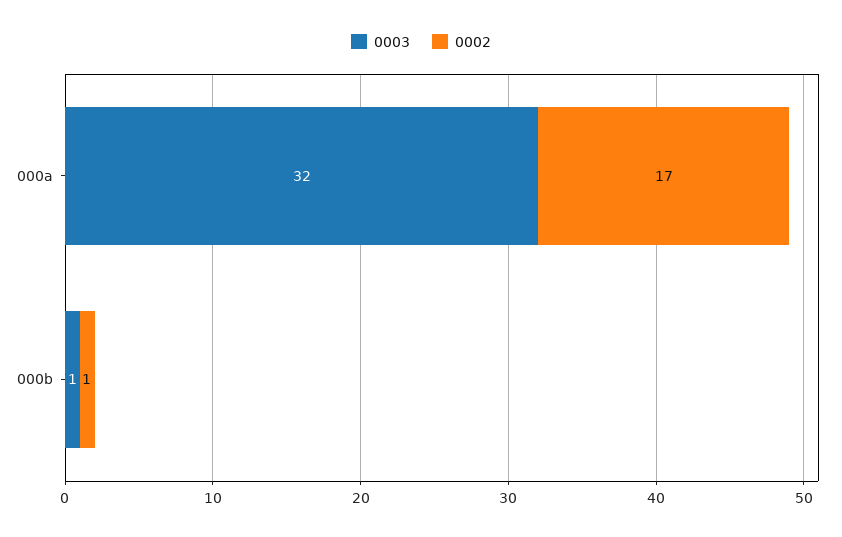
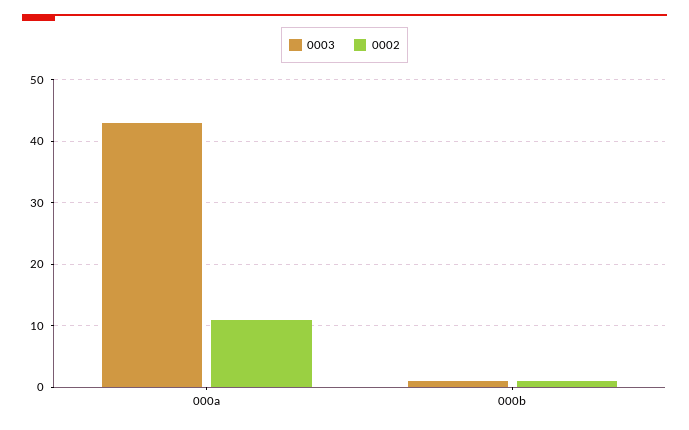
  {
    "0003": {
-     "000a": 32,
+     "000a": 43,
      "000b": 1
    },
    "0002": {
-     "000a": 17,
+     "000a": 11,
      "000b": 1
    }
  }

